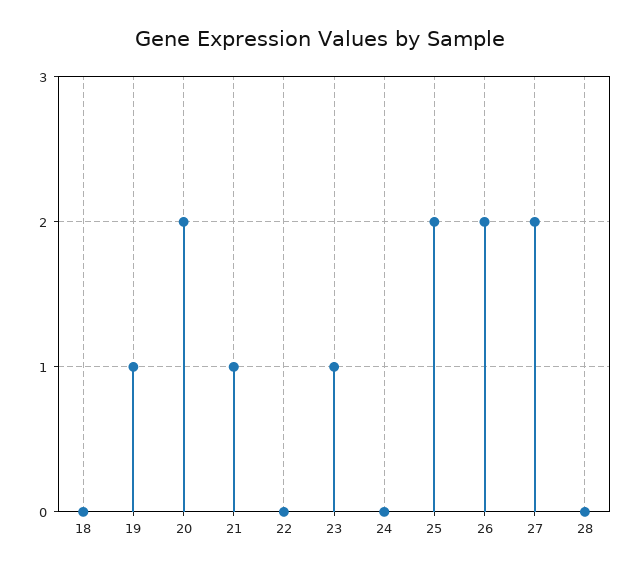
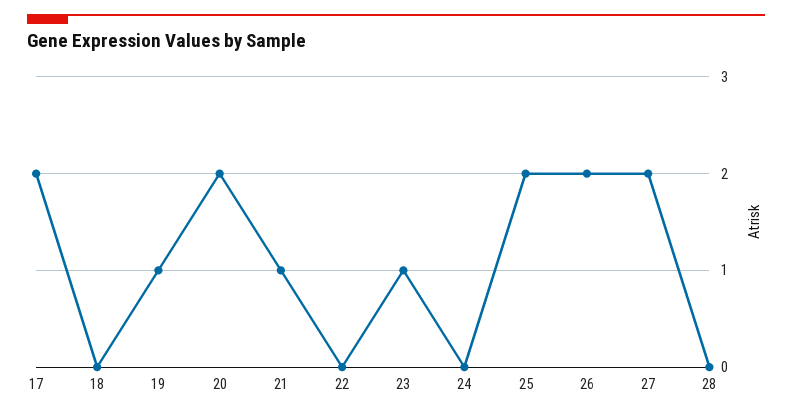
  {
    "18": 0,
    "19": 1,
    "20": 2,
    "21": 1,
    "22": 0,
    "23": 1,
    "24": 0,
    "25": 2,
    "26": 2,
    "27": 2,
-   "28": 0
+   "28": 0,
+   "17": 2
  }

